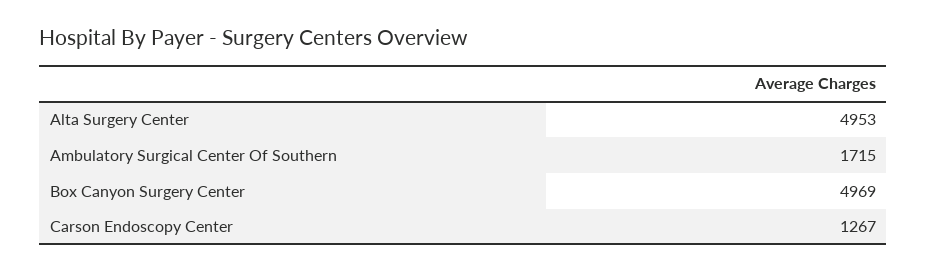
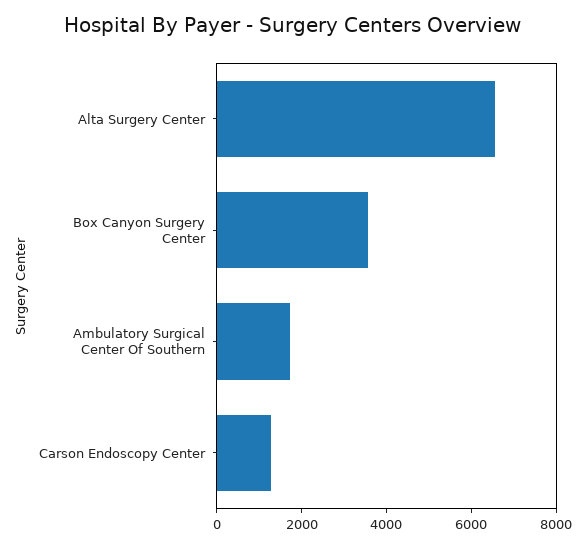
  {
-   "Alta Surgery Center": 4953,
+   "Alta Surgery Center": 6500,
    "Ambulatory Surgical Center Of Southern": 1715,
-   "Box Canyon Surgery Center": 4969,
+   "Box Canyon Surgery Center": 3500,
    "Carson Endoscopy Center": 1267
  }

